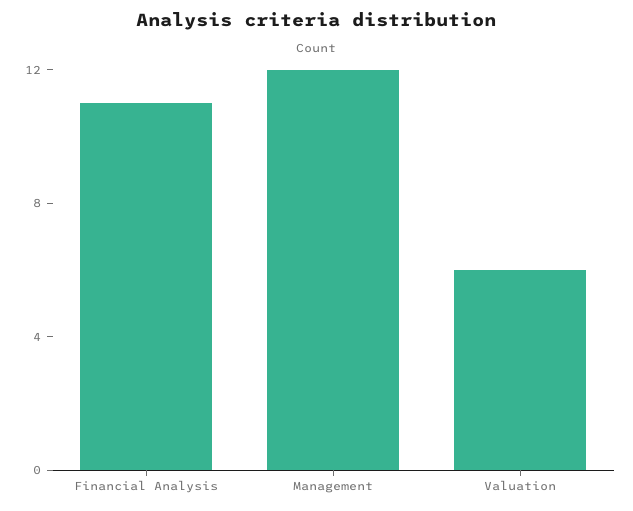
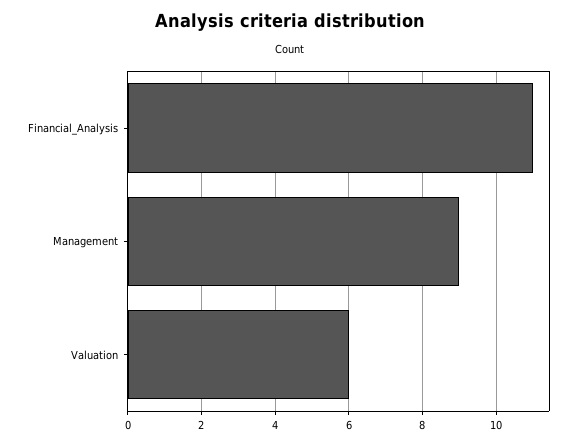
  {
    "Financial Analysis": 11,
-   "Management": 12,
+   "Management": 9,
    "Valuation": 6
  }

